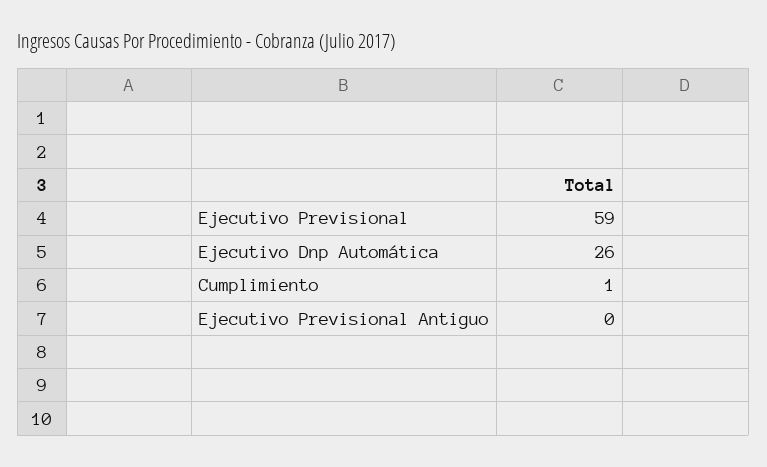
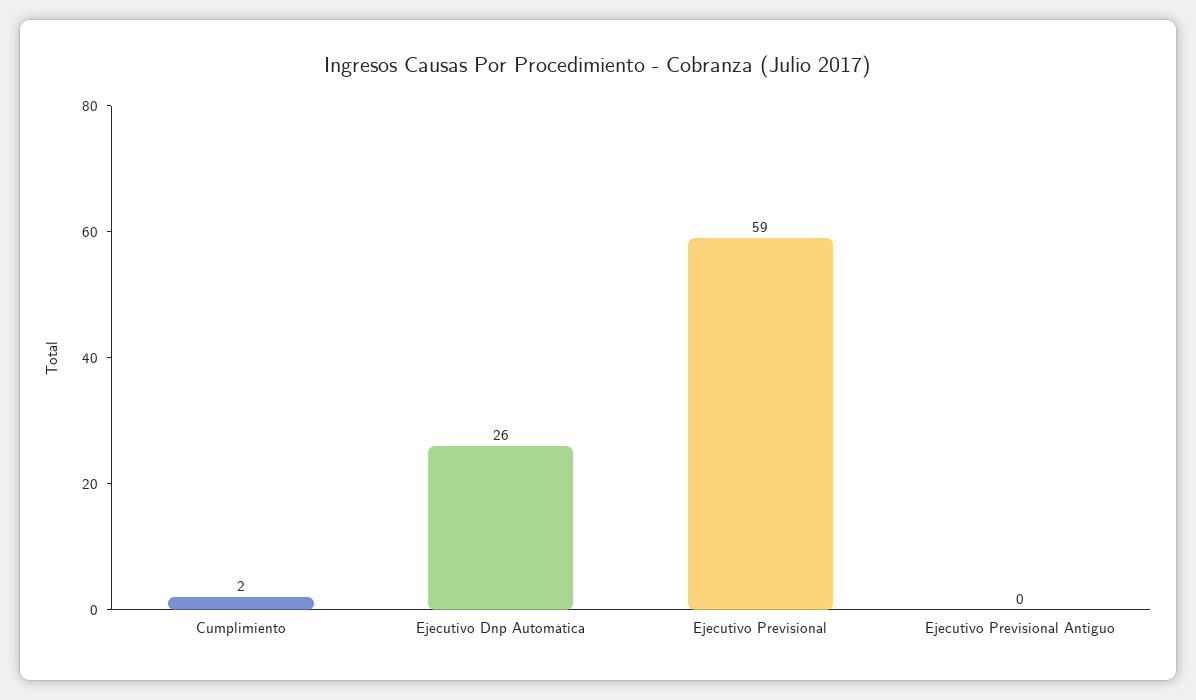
  {
    "Ejecutivo Previsional": 59,
    "Ejecutivo Dnp Automática": 26,
-   "Cumplimiento": 1,
+   "Cumplimiento": 2,
    "Ejecutivo Previsional Antiguo": 0
  }

